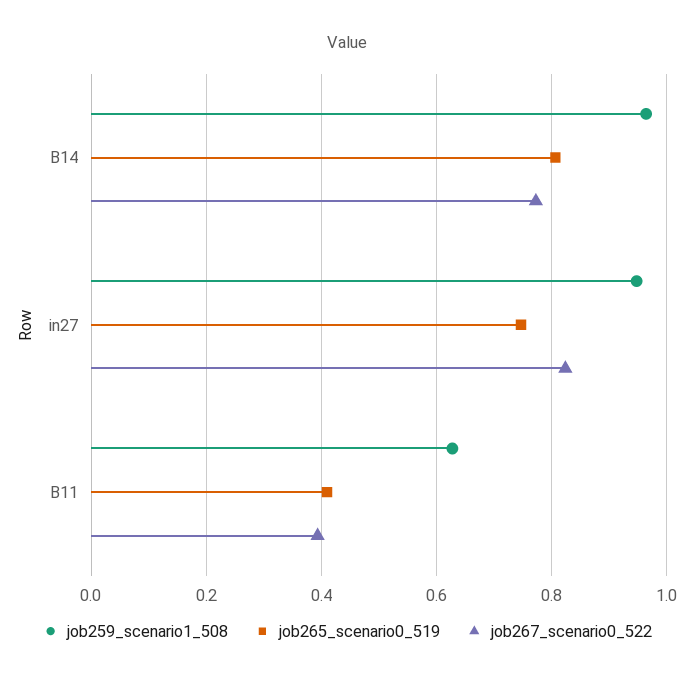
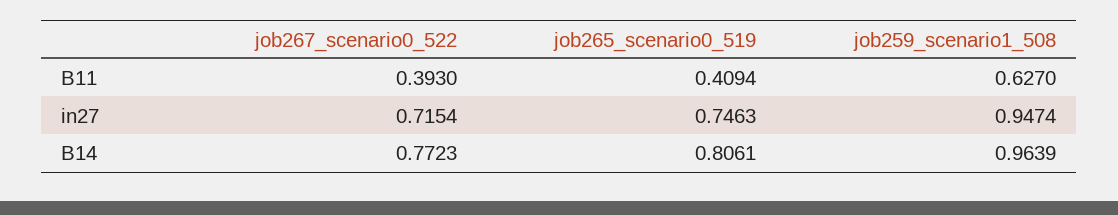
  {
    "job259_scenario1_508": {
      "B14": 0.9639,
      "in27": 0.9474,
      "B11": 0.627
    },
    "job265_scenario0_519": {
      "B14": 0.8061,
      "in27": 0.7463,
      "B11": 0.4094
    },
    "job267_scenario0_522": {
      "B14": 0.7723,
-     "in27": 0.82,
+     "in27": 0.7154,
      "B11": 0.393
    }
  }

